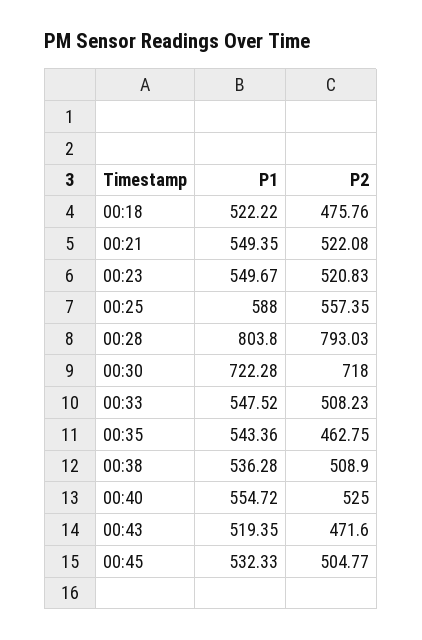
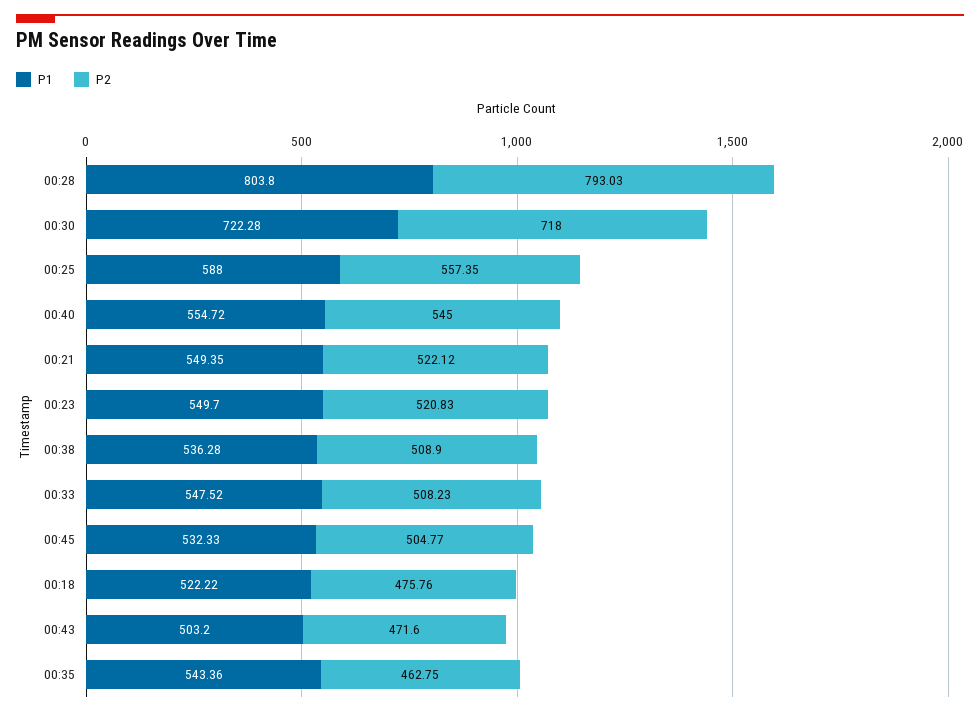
  {
    "P1": {
      "00:18": 522.22,
      "00:21": 549.35,
-     "00:23": 549.67,
+     "00:23": 549.7,
      "00:25": 588,
      "00:28": 803.8,
      "00:30": 722.28,
      "00:33": 547.52,
      "00:35": 543.36,
      "00:38": 536.28,
      "00:40": 554.72,
-     "00:43": 519.35,
+     "00:43": 503.2,
      "00:45": 532.33
    },
    "P2": {
      "00:18": 475.76,
-     "00:21": 522.08,
+     "00:21": 522.12,
      "00:23": 520.83,
      "00:25": 557.35,
      "00:28": 793.03,
      "00:30": 718,
      "00:33": 508.23,
      "00:35": 462.75,
      "00:38": 508.9,
-     "00:40": 525,
+     "00:40": 545,
      "00:43": 471.6,
      "00:45": 504.77
    }
  }

